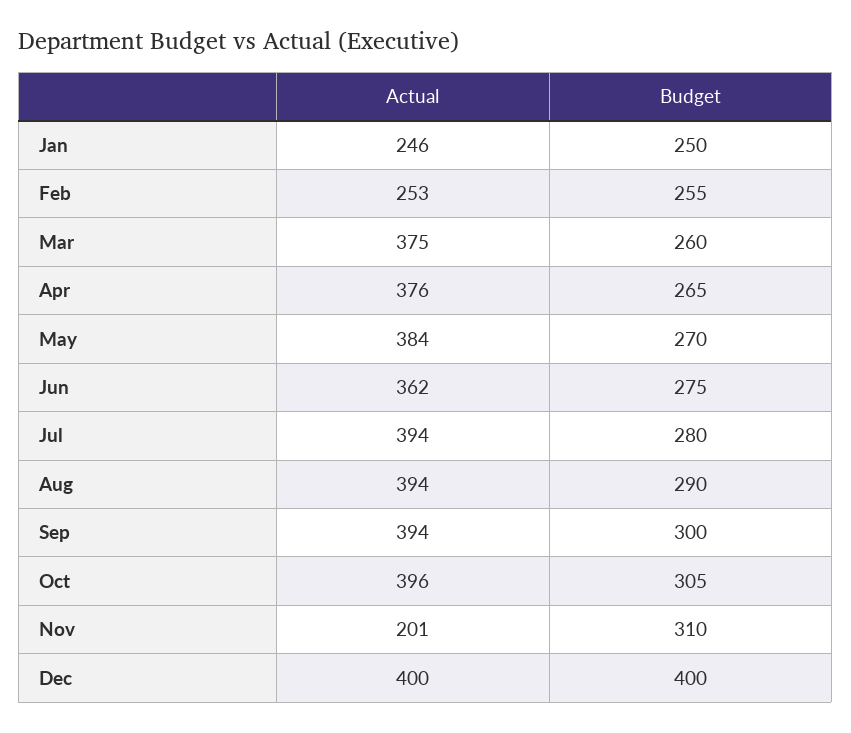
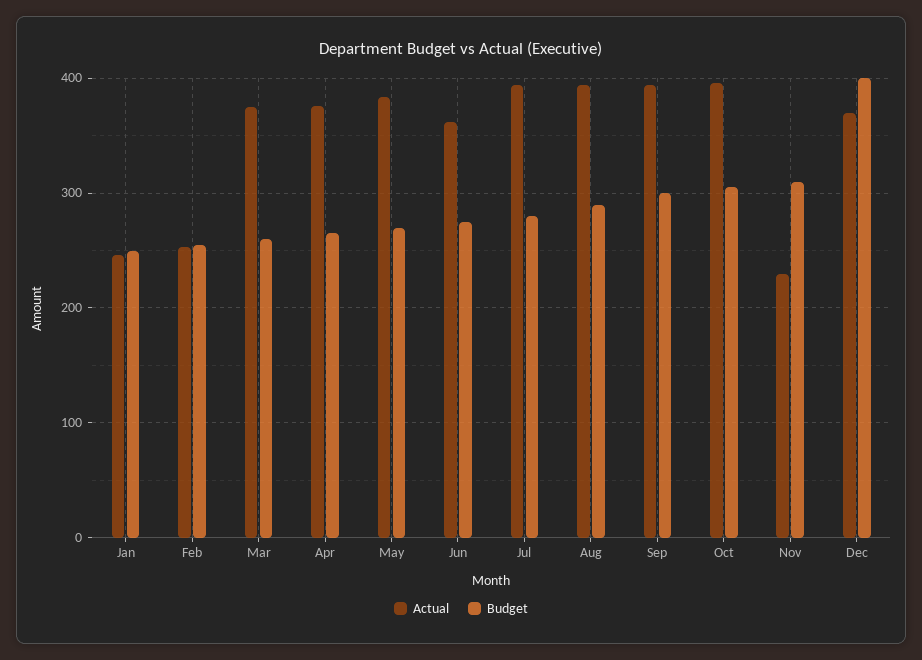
  {
    "Actual": {
      "Jan": 246,
      "Feb": 253,
      "Mar": 375,
      "Apr": 376,
      "May": 384,
      "Jun": 362,
      "Jul": 394,
      "Aug": 394,
      "Sep": 394,
      "Oct": 396,
-     "Nov": 201,
+     "Nov": 230,
-     "Dec": 400
+     "Dec": 370
    },
    "Budget": {
      "Jan": 250,
      "Feb": 255,
      "Mar": 260,
      "Apr": 265,
      "May": 270,
      "Jun": 275,
      "Jul": 280,
      "Aug": 290,
      "Sep": 300,
      "Oct": 305,
      "Nov": 310,
      "Dec": 400
    }
  }

